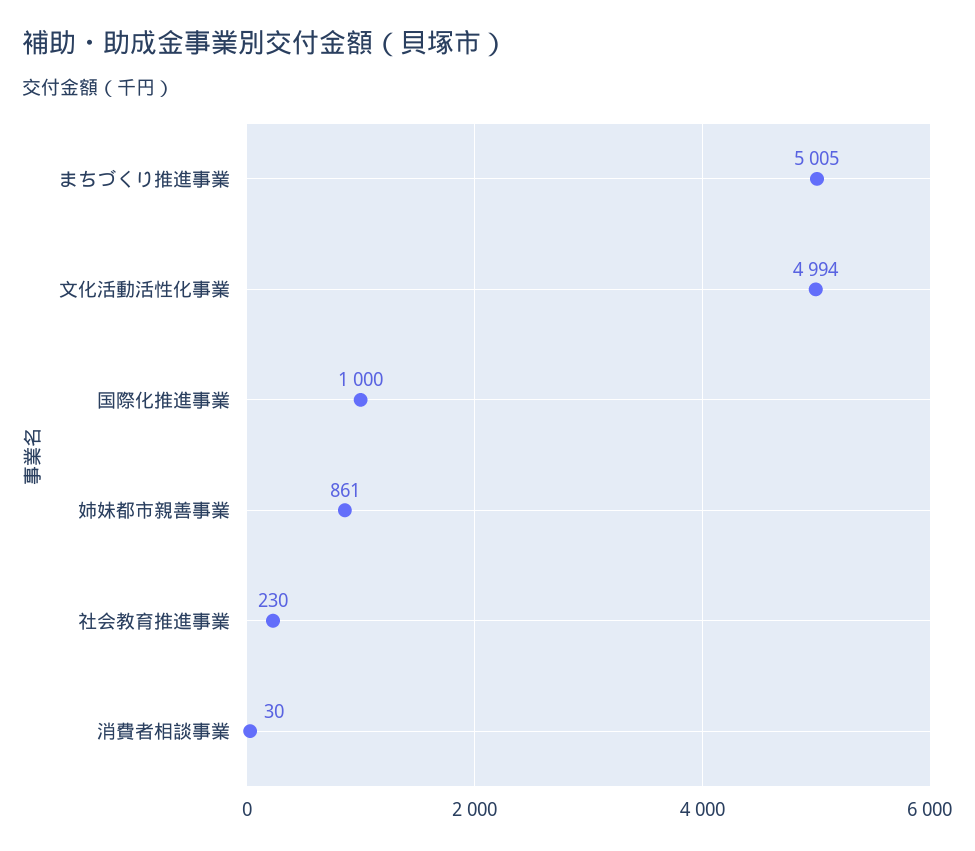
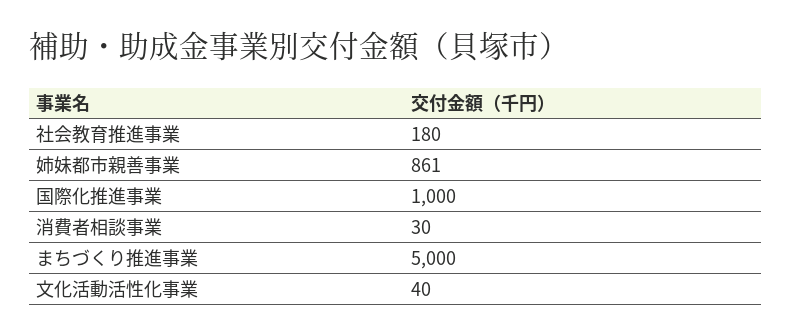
  {
-   "まちづくり推進事業": 5005,
+   "まちづくり推進事業": 5000,
-   "文化活動活性化事業": 4994,
+   "文化活動活性化事業": 40,
    "国際化推進事業": 1000,
    "姉妹都市親善事業": 861,
-   "社会教育推進事業": 230,
+   "社会教育推進事業": 180,
    "消費者相談事業": 30
  }

